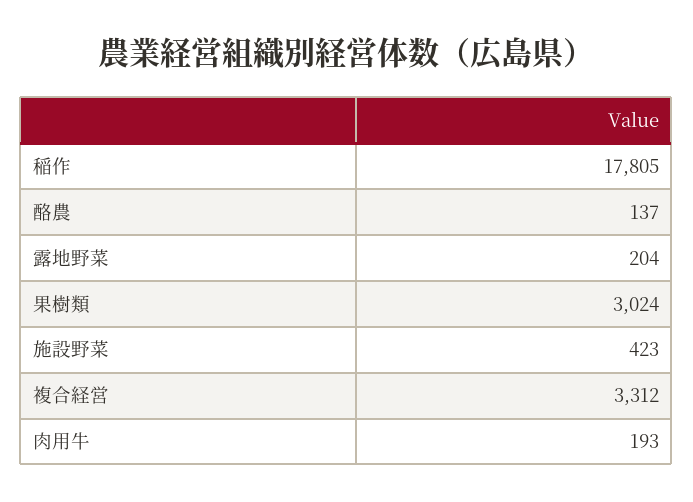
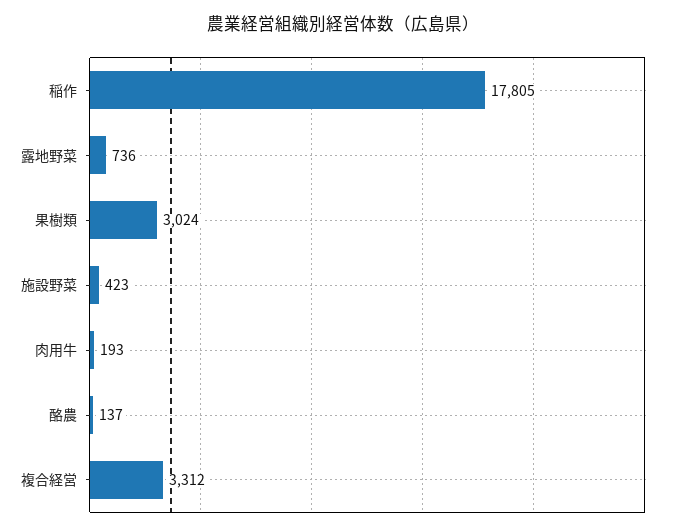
  {
    "稲作": 17805,
    "酪農": 137,
-   "露地野菜": 204,
+   "露地野菜": 736,
    "果樹類": 3024,
    "施設野菜": 423,
    "複合経営": 3312,
    "肉用牛": 193
  }

